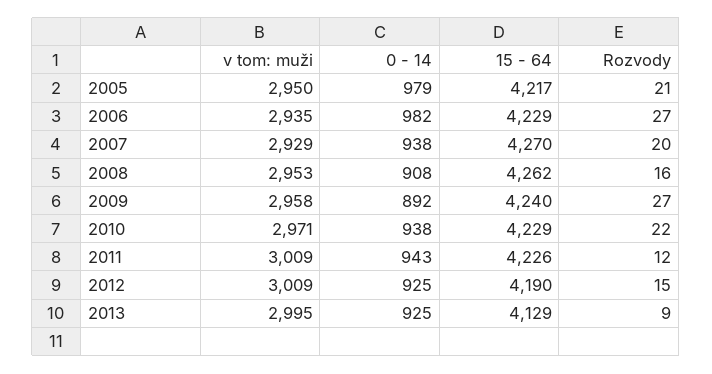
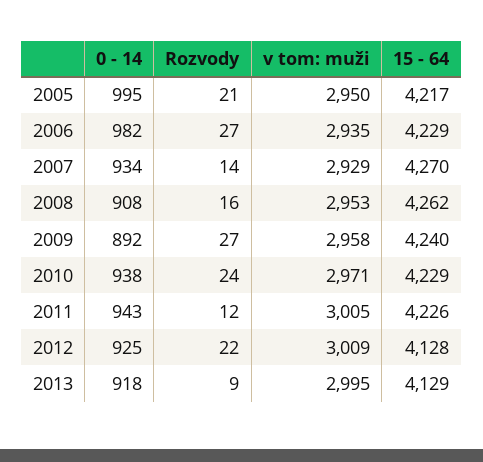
  {
    "v tom: muži": {
      "2005": 2950,
      "2006": 2935,
      "2007": 2929,
      "2008": 2953,
      "2009": 2958,
      "2010": 2971,
-     "2011": 3009,
+     "2011": 3005,
      "2012": 3009,
      "2013": 2995
    },
    "0 - 14": {
-     "2005": 979,
+     "2005": 995,
      "2006": 982,
-     "2007": 938,
+     "2007": 934,
      "2008": 908,
      "2009": 892,
      "2010": 938,
      "2011": 943,
      "2012": 925,
-     "2013": 925
+     "2013": 918
    },
    "15 - 64": {
      "2005": 4217,
      "2006": 4229,
      "2007": 4270,
      "2008": 4262,
      "2009": 4240,
      "2010": 4229,
      "2011": 4226,
-     "2012": 4190,
+     "2012": 4128,
      "2013": 4129
    },
    "Rozvody": {
      "2005": 21,
      "2006": 27,
-     "2007": 20,
+     "2007": 14,
      "2008": 16,
      "2009": 27,
-     "2010": 22,
+     "2010": 24,
      "2011": 12,
-     "2012": 15,
+     "2012": 22,
      "2013": 9
    }
  }

